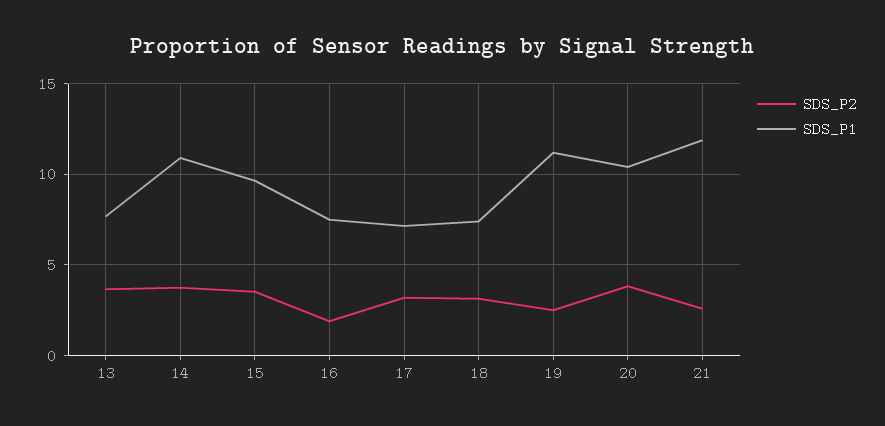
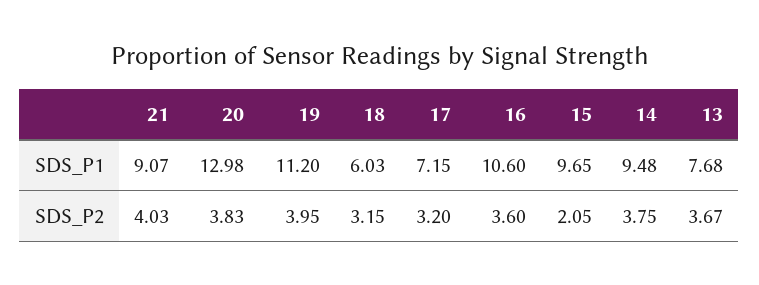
  {
    "SDS_P2": {
      "13": 3.67,
      "14": 3.75,
-     "15": 3.5,
+     "15": 2.05,
-     "16": 2,
+     "16": 3.6,
      "17": 3.2,
      "18": 3.15,
-     "19": 2.5,
+     "19": 3.95,
      "20": 3.83,
-     "21": 2.5
+     "21": 4.03
    },
    "SDS_P1": {
      "13": 7.68,
-     "14": 11,
+     "14": 9.48,
      "15": 9.65,
-     "16": 7.5,
+     "16": 10.6,
      "17": 7.15,
-     "18": 7.5,
+     "18": 6.03,
      "19": 11.2,
-     "20": 10.5,
+     "20": 12.98,
-     "21": 12
+     "21": 9.07
    }
  }

